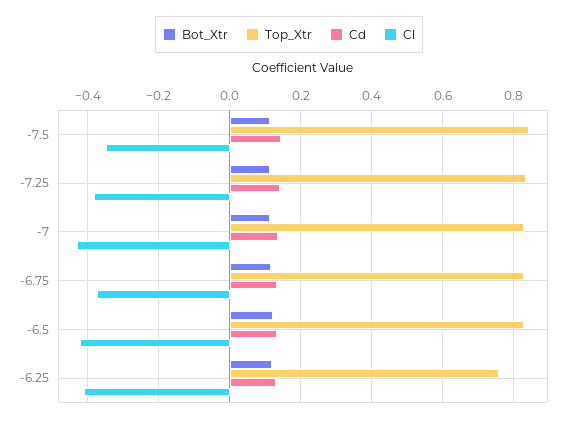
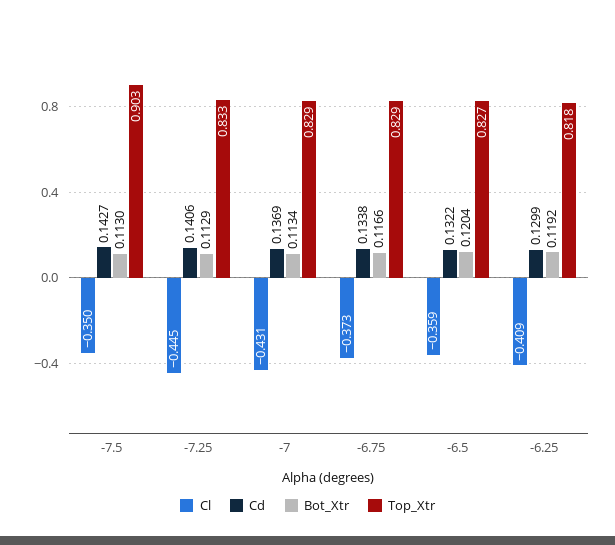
  {
    "Bot_Xtr": {
      "-7.5": 0.113,
      "-7.25": 0.1129,
      "-7": 0.1134,
      "-6.75": 0.1166,
      "-6.5": 0.1204,
      "-6.25": 0.1192
    },
    "Top_Xtr": {
-     "-7.5": 0.84,
+     "-7.5": 0.903,
      "-7.25": 0.833,
      "-7": 0.829,
      "-6.75": 0.829,
      "-6.5": 0.827,
-     "-6.25": 0.76
+     "-6.25": 0.818
    },
    "Cd": {
      "-7.5": 0.1427,
      "-7.25": 0.1406,
      "-7": 0.1369,
      "-6.75": 0.1338,
      "-6.5": 0.1322,
      "-6.25": 0.1299
    },
    "Cl": {
      "-7.5": -0.35,
-     "-7.25": -0.38,
+     "-7.25": -0.445,
      "-7": -0.431,
      "-6.75": -0.373,
-     "-6.5": -0.42,
+     "-6.5": -0.359,
      "-6.25": -0.409
    }
  }

